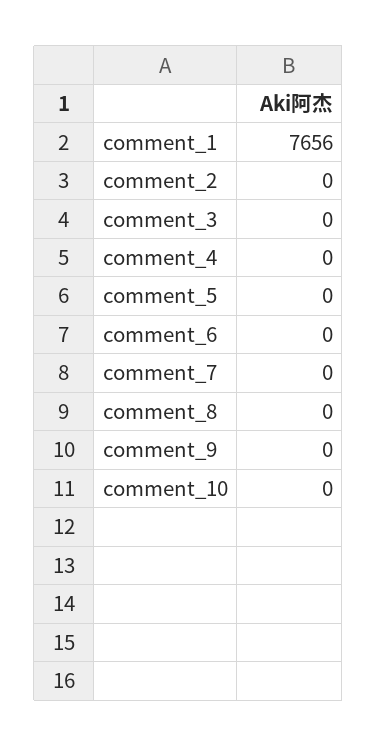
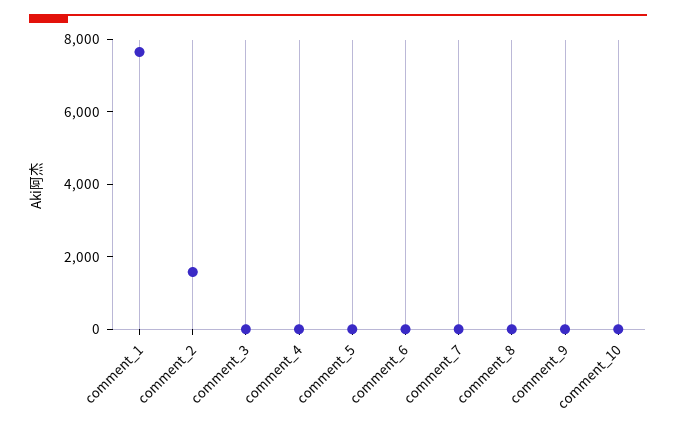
  {
    "comment_1": 7656,
-   "comment_2": 0,
+   "comment_2": 1500,
    "comment_3": 0,
    "comment_4": 0,
    "comment_5": 0,
    "comment_6": 0,
    "comment_7": 0,
    "comment_8": 0,
    "comment_9": 0,
    "comment_10": 0
  }

